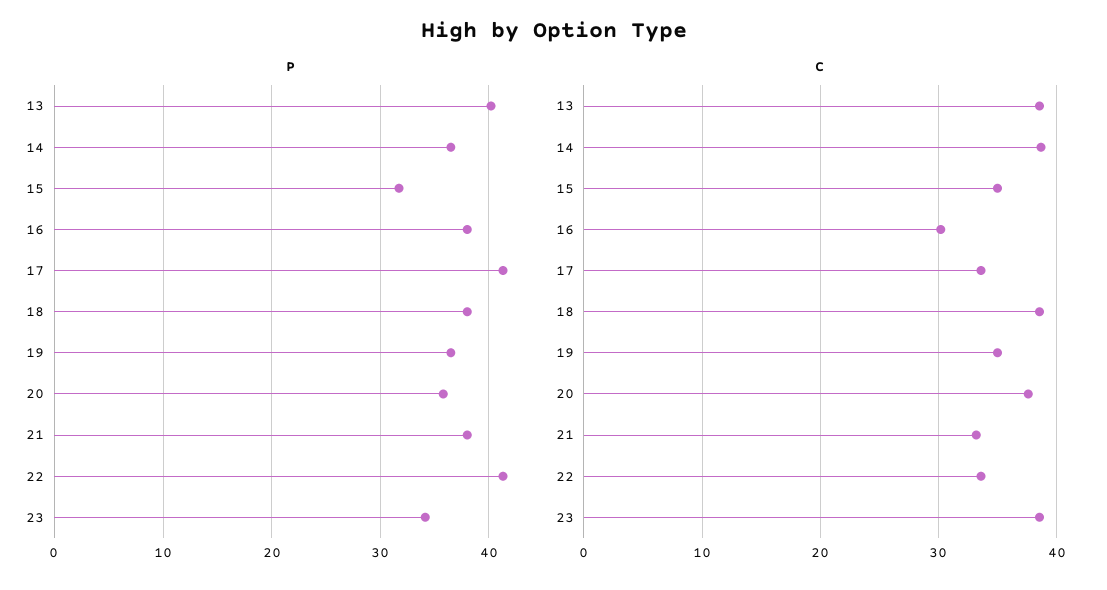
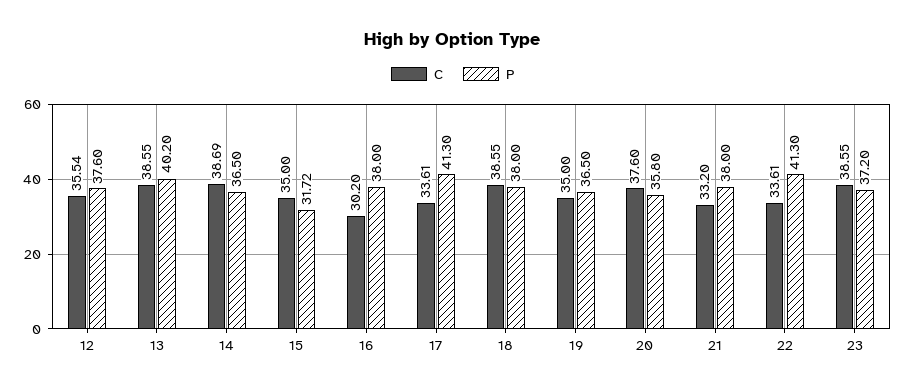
  {
    "P": {
      "13": 40.2,
      "14": 36.5,
      "15": 31.72,
      "16": 38,
      "17": 41.3,
      "18": 38,
      "19": 36.5,
      "20": 35.8,
      "21": 38,
      "22": 41.3,
-     "23": 34
+     "23": 37.2,
+     "12": 37.6
    },
    "C": {
      "13": 38.55,
      "14": 38.69,
      "15": 35,
      "16": 30.2,
      "17": 33.61,
      "18": 38.55,
      "19": 35,
      "20": 37.6,
      "21": 33.2,
      "22": 33.61,
-     "23": 38.55
+     "23": 38.55,
+     "12": 35.54
    }
  }

